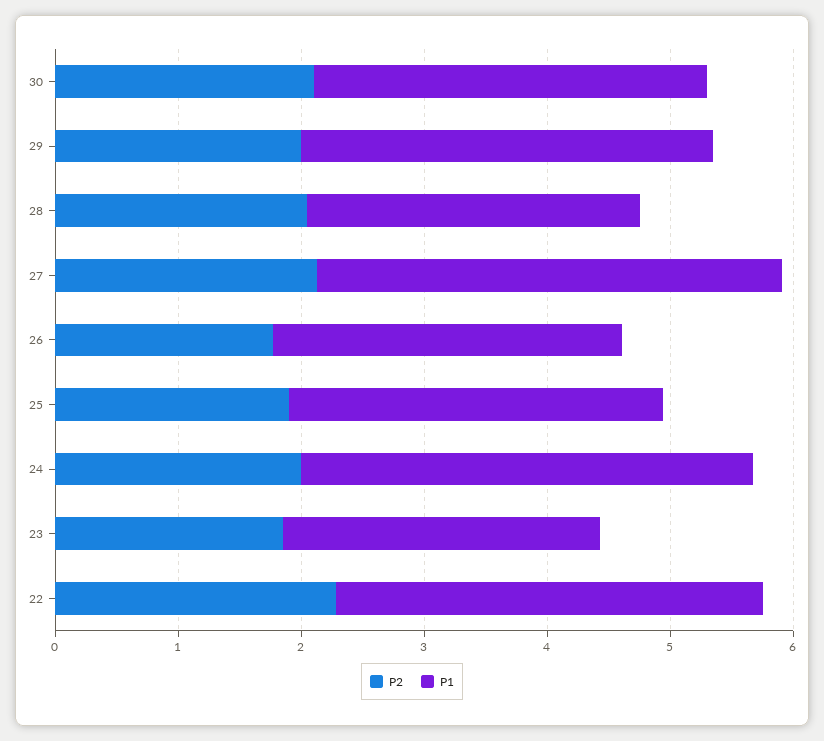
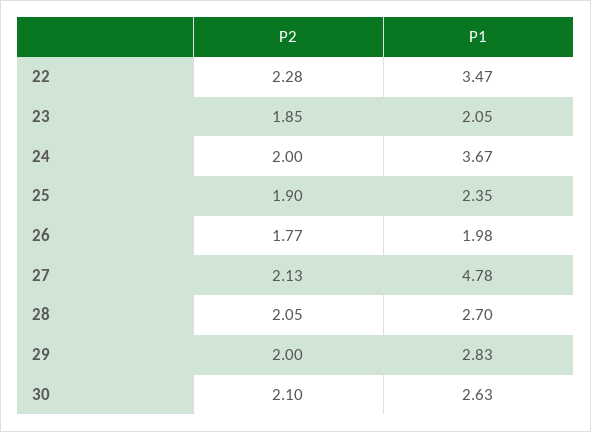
  {
    "P2": {
      "30": 2.1,
      "29": 2,
      "28": 2.05,
      "27": 2.13,
      "26": 1.77,
      "25": 1.9,
      "24": 2,
      "23": 1.85,
      "22": 2.28
    },
    "P1": {
-     "30": 3.2,
+     "30": 2.63,
-     "29": 3.4,
+     "29": 2.83,
      "28": 2.7,
-     "27": 3.8,
+     "27": 4.78,
-     "26": 2.8,
+     "26": 1.98,
-     "25": 3,
+     "25": 2.35,
      "24": 3.67,
-     "23": 2.6,
+     "23": 2.05,
      "22": 3.47
    }
  }

